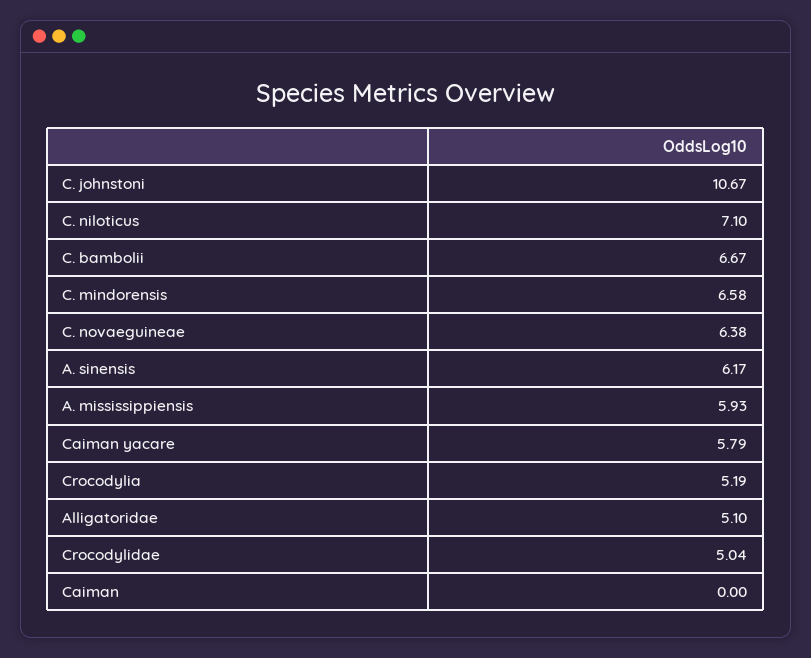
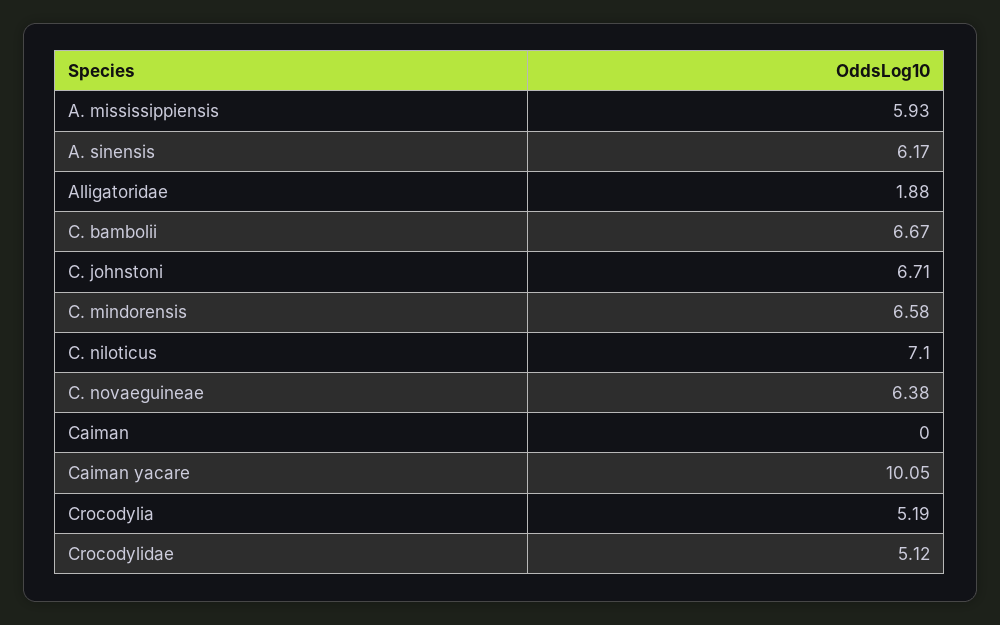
  {
-   "C. johnstoni": 10.67,
+   "C. johnstoni": 6.71,
    "C. niloticus": 7.1,
    "C. bambolii": 6.67,
    "C. mindorensis": 6.58,
    "C. novaeguineae": 6.38,
    "A. sinensis": 6.17,
    "A. mississippiensis": 5.93,
-   "Caiman yacare": 5.79,
+   "Caiman yacare": 10.05,
    "Crocodylia": 5.19,
-   "Alligatoridae": 5.1,
+   "Alligatoridae": 1.88,
-   "Crocodylidae": 5.04,
+   "Crocodylidae": 5.12,
    "Caiman": 0
  }

